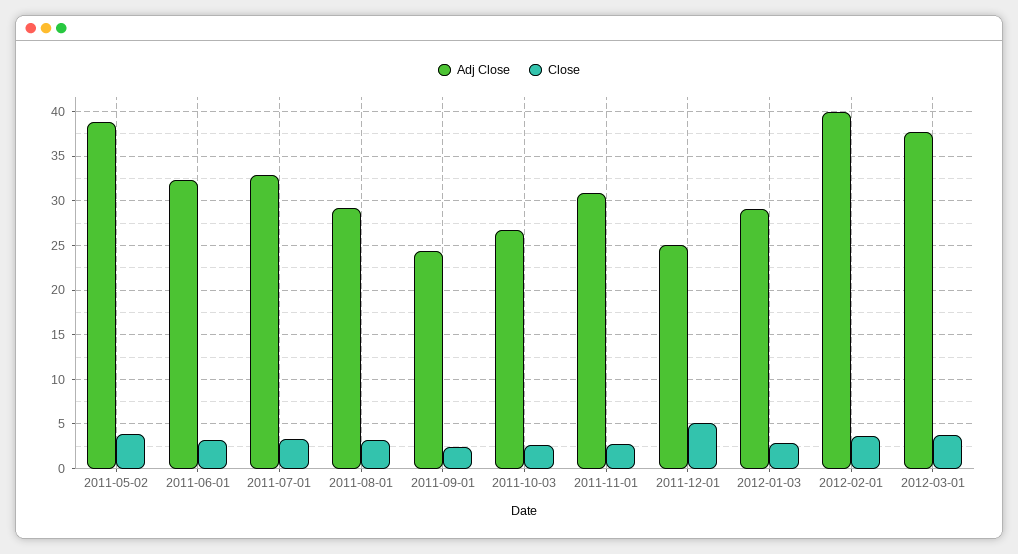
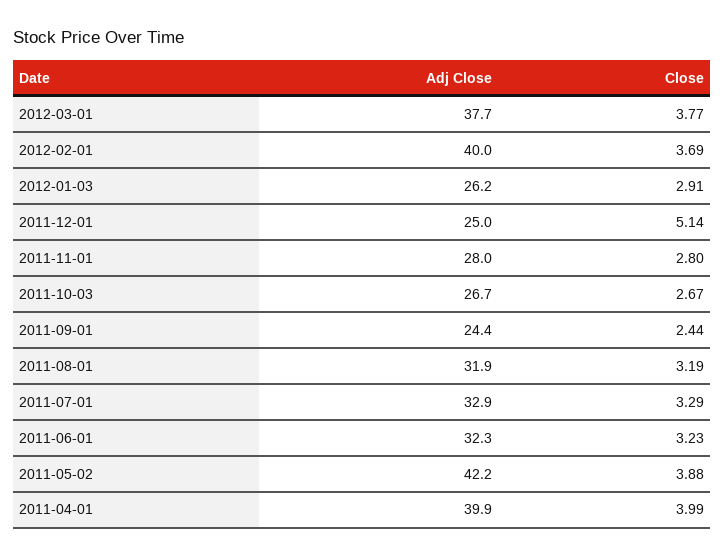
  {
    "Adj Close": {
-     "2011-05-02": 39,
+     "2011-05-02": 42.2,
      "2011-06-01": 32.3,
      "2011-07-01": 32.9,
-     "2011-08-01": 29,
+     "2011-08-01": 31.9,
      "2011-09-01": 24.4,
      "2011-10-03": 26.7,
-     "2011-11-01": 31,
+     "2011-11-01": 28,
      "2011-12-01": 25,
-     "2012-01-03": 29,
+     "2012-01-03": 26.2,
      "2012-02-01": 40,
-     "2012-03-01": 37.7
+     "2012-03-01": 37.7,
+     "2011-04-01": 39.9
    },
    "Close": {
      "2011-05-02": 3.88,
      "2011-06-01": 3.23,
      "2011-07-01": 3.29,
      "2011-08-01": 3.19,
      "2011-09-01": 2.44,
      "2011-10-03": 2.67,
      "2011-11-01": 2.8,
      "2011-12-01": 5.14,
      "2012-01-03": 2.91,
      "2012-02-01": 3.69,
-     "2012-03-01": 3.77
+     "2012-03-01": 3.77,
+     "2011-04-01": 3.99
    }
  }

